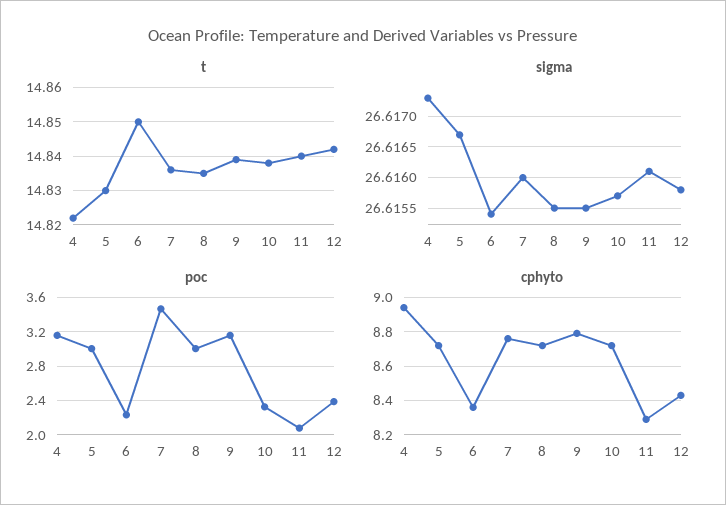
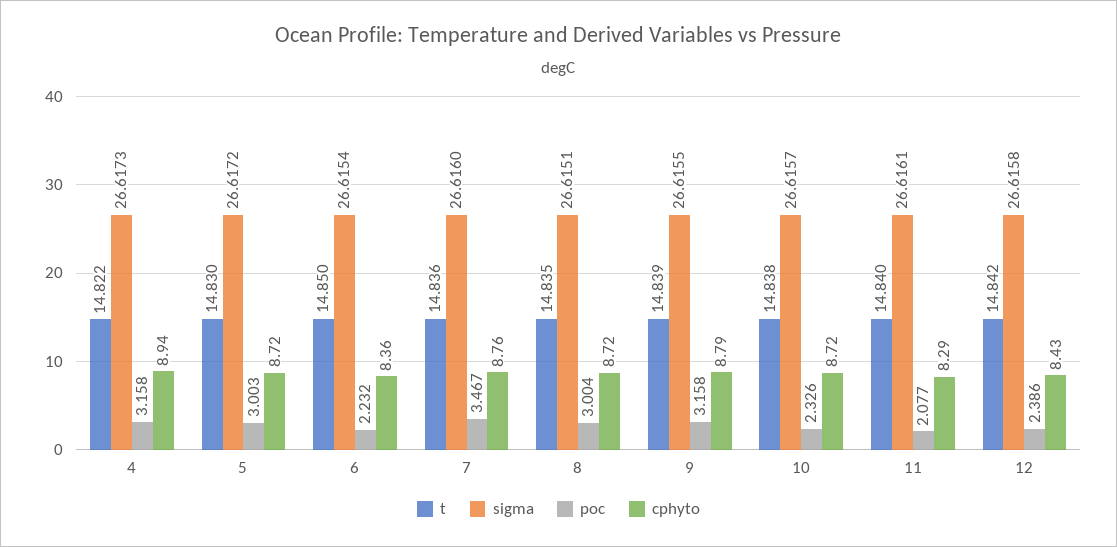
  {
    "t": {
      "4": 14.822,
      "5": 14.83,
      "6": 14.85,
      "7": 14.836,
      "8": 14.835,
      "9": 14.839,
      "10": 14.838,
      "11": 14.84,
      "12": 14.842
    },
    "sigma": {
      "4": 26.6173,
-     "5": 26.6167,
+     "5": 26.6172,
      "6": 26.6154,
      "7": 26.616,
-     "8": 26.6155,
+     "8": 26.6151,
      "9": 26.6155,
      "10": 26.6157,
      "11": 26.6161,
      "12": 26.6158
    },
    "poc": {
      "4": 3.158,
      "5": 3.003,
      "6": 2.232,
      "7": 3.467,
      "8": 3.004,
      "9": 3.158,
      "10": 2.326,
      "11": 2.077,
      "12": 2.386
    },
    "cphyto": {
      "4": 8.94,
      "5": 8.72,
      "6": 8.36,
      "7": 8.76,
      "8": 8.72,
      "9": 8.79,
      "10": 8.72,
      "11": 8.29,
      "12": 8.43
    }
  }

